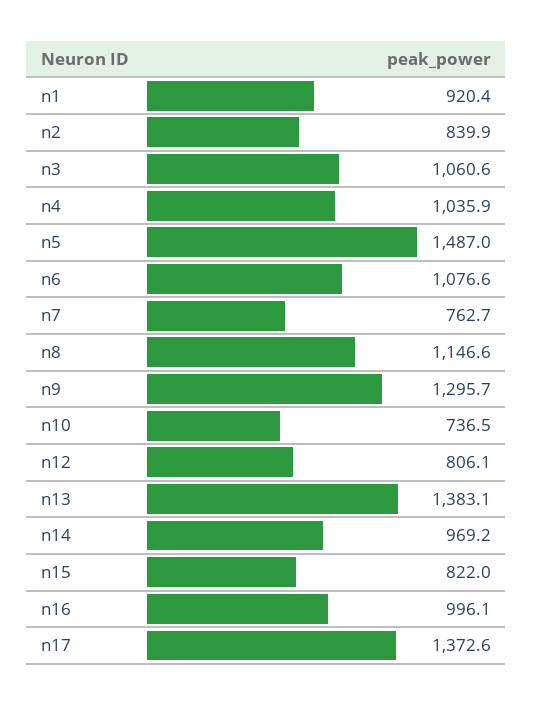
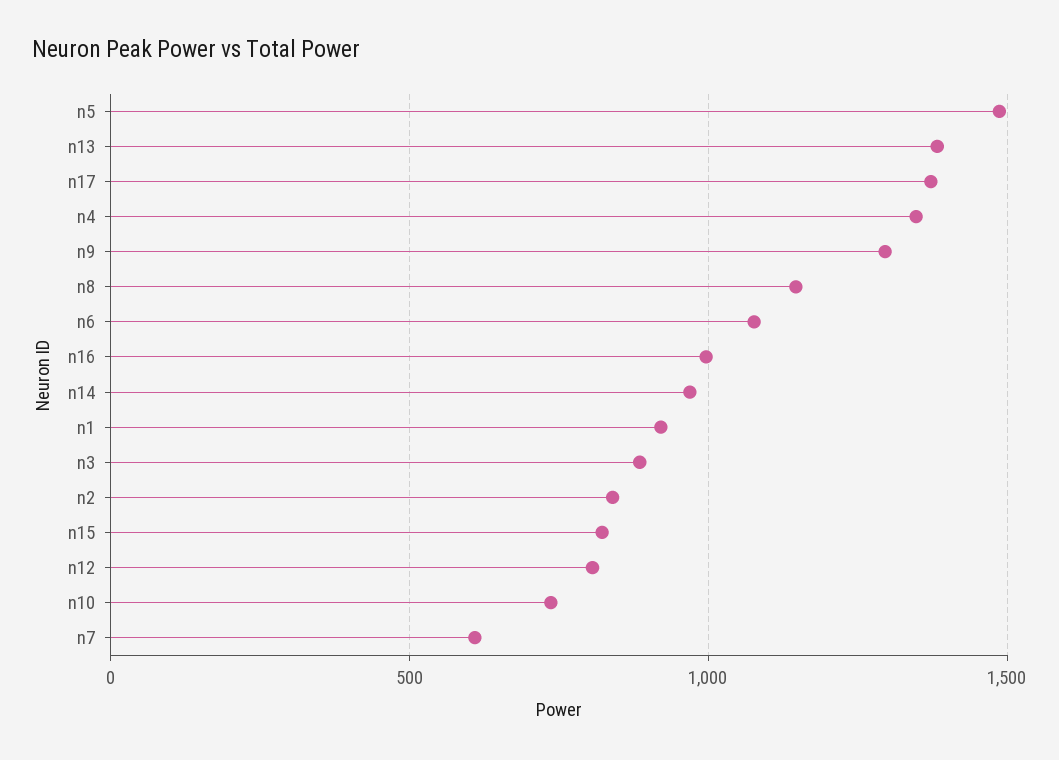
  {
    "n1": 920.4,
    "n2": 839.9,
-   "n3": 1060.6,
+   "n3": 900,
-   "n4": 1035.9,
+   "n4": 1350,
    "n5": 1487,
    "n6": 1076.6,
-   "n7": 762.7,
+   "n7": 600,
    "n8": 1146.6,
    "n9": 1295.7,
    "n10": 736.5,
    "n12": 806.1,
    "n13": 1383.1,
    "n14": 969.2,
    "n15": 822,
    "n16": 996.1,
    "n17": 1372.6
  }

